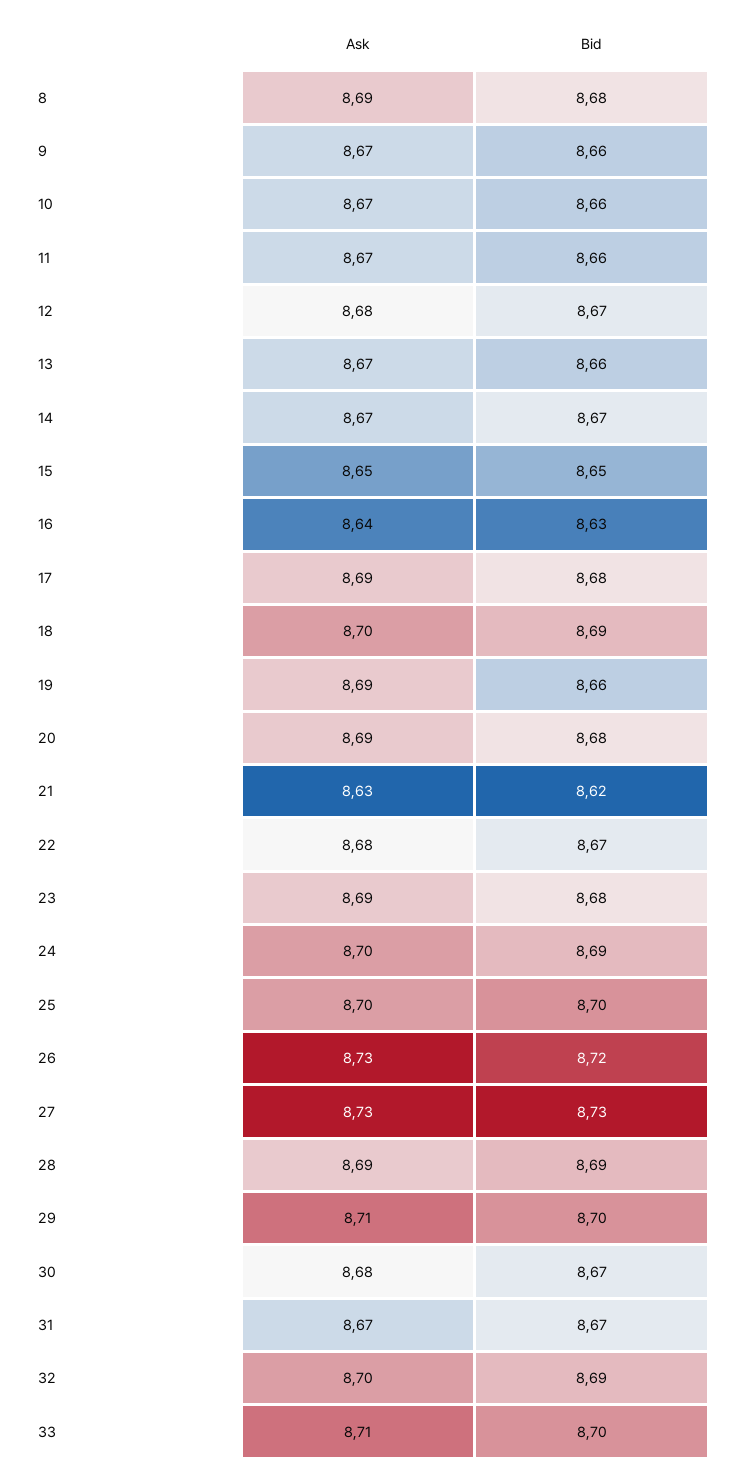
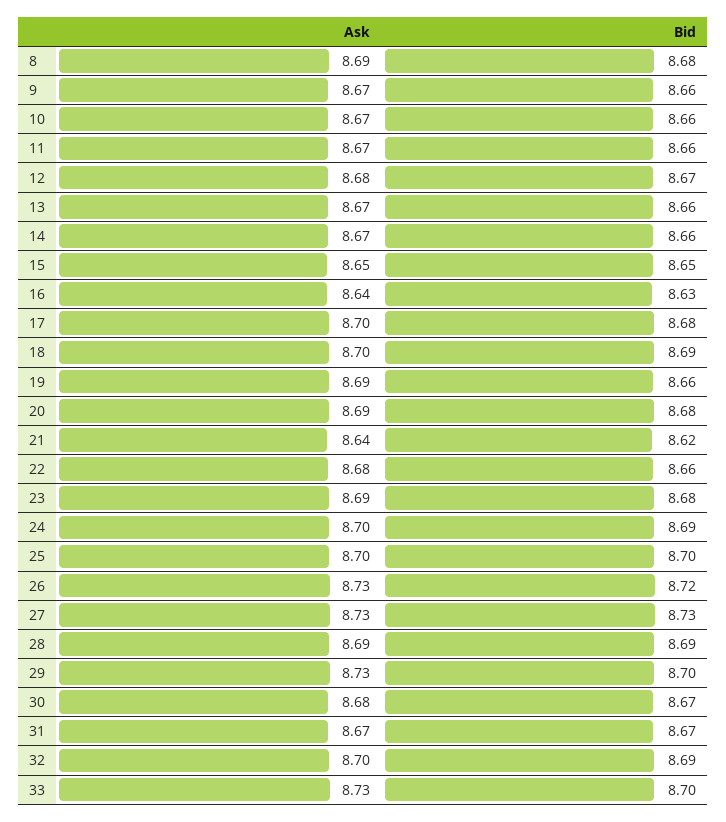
  {
    "Ask": {
      "8": 8.69,
      "9": 8.67,
      "10": 8.67,
      "11": 8.67,
      "12": 8.68,
      "13": 8.67,
      "14": 8.67,
      "15": 8.65,
      "16": 8.64,
-     "17": 8.69,
+     "17": 8.7,
      "18": 8.7,
      "19": 8.69,
      "20": 8.69,
-     "21": 8.63,
+     "21": 8.64,
      "22": 8.68,
      "23": 8.69,
      "24": 8.7,
      "25": 8.7,
      "26": 8.73,
      "27": 8.73,
      "28": 8.69,
-     "29": 8.71,
+     "29": 8.73,
      "30": 8.68,
      "31": 8.67,
      "32": 8.7,
-     "33": 8.71
+     "33": 8.73
    },
    "Bid": {
      "8": 8.68,
      "9": 8.66,
      "10": 8.66,
      "11": 8.66,
      "12": 8.67,
      "13": 8.66,
-     "14": 8.67,
+     "14": 8.66,
      "15": 8.65,
      "16": 8.63,
      "17": 8.68,
      "18": 8.69,
      "19": 8.66,
      "20": 8.68,
      "21": 8.62,
-     "22": 8.67,
+     "22": 8.66,
      "23": 8.68,
      "24": 8.69,
      "25": 8.7,
      "26": 8.72,
      "27": 8.73,
      "28": 8.69,
      "29": 8.7,
      "30": 8.67,
      "31": 8.67,
      "32": 8.69,
      "33": 8.7
    }
  }

